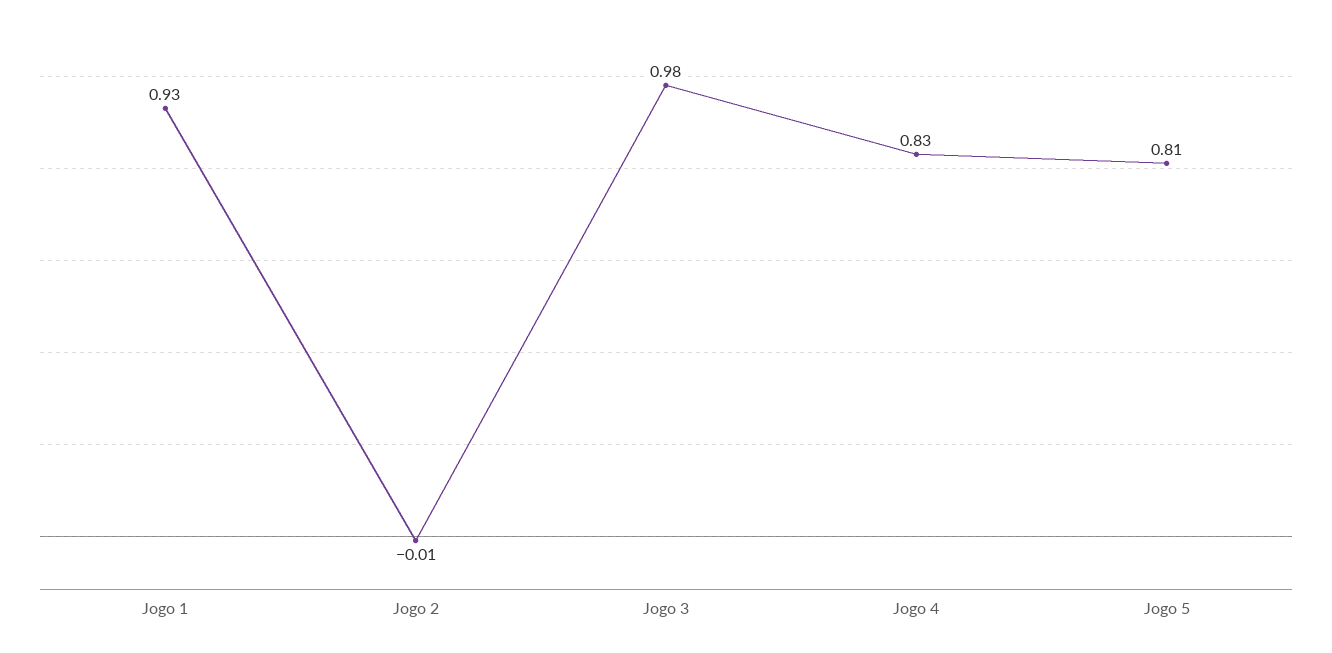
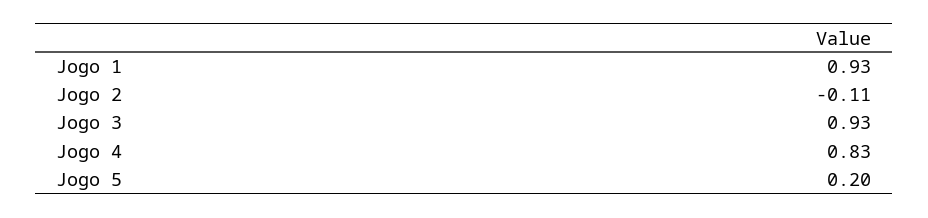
  {
    "Jogo 1": 0.93,
-   "Jogo 2": -0.01,
+   "Jogo 2": -0.11,
-   "Jogo 3": 0.98,
+   "Jogo 3": 0.93,
    "Jogo 4": 0.83,
-   "Jogo 5": 0.81
+   "Jogo 5": 0.2
  }

